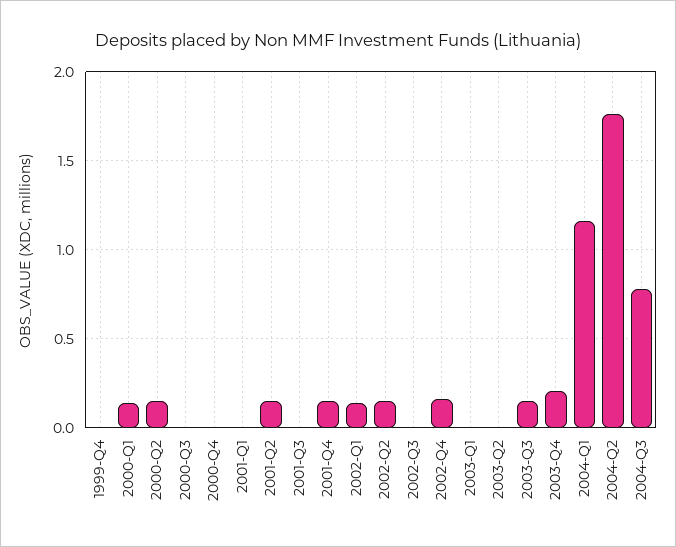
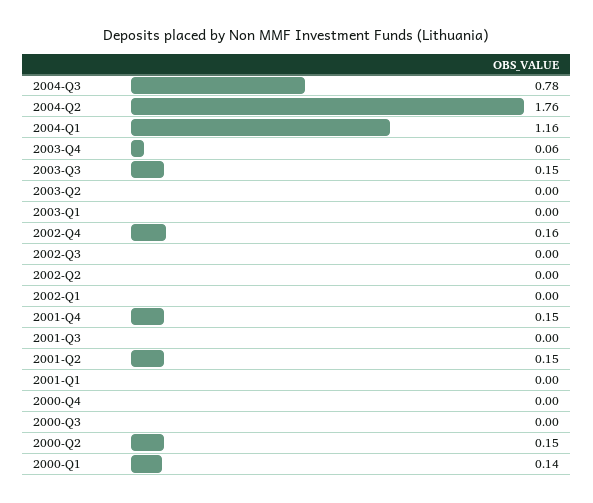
  {
-   "1999-Q4": 0,
    "2000-Q1": 0.14,
    "2000-Q2": 0.15,
    "2000-Q3": 0,
    "2000-Q4": 0,
    "2001-Q1": 0,
    "2001-Q2": 0.15,
    "2001-Q3": 0,
    "2001-Q4": 0.15,
-   "2002-Q1": 0.15,
+   "2002-Q1": 0,
-   "2002-Q2": 0.15,
+   "2002-Q2": 0,
    "2002-Q3": 0,
    "2002-Q4": 0.16,
    "2003-Q1": 0,
    "2003-Q2": 0,
    "2003-Q3": 0.15,
-   "2003-Q4": 0.2,
+   "2003-Q4": 0.06,
    "2004-Q1": 1.16,
    "2004-Q2": 1.76,
    "2004-Q3": 0.78
  }

